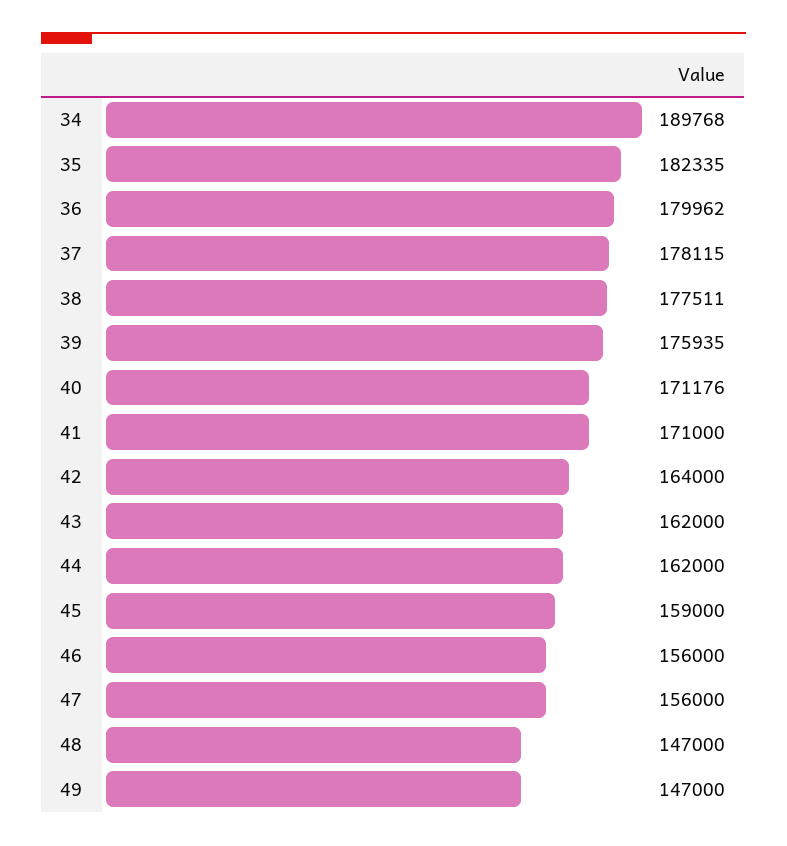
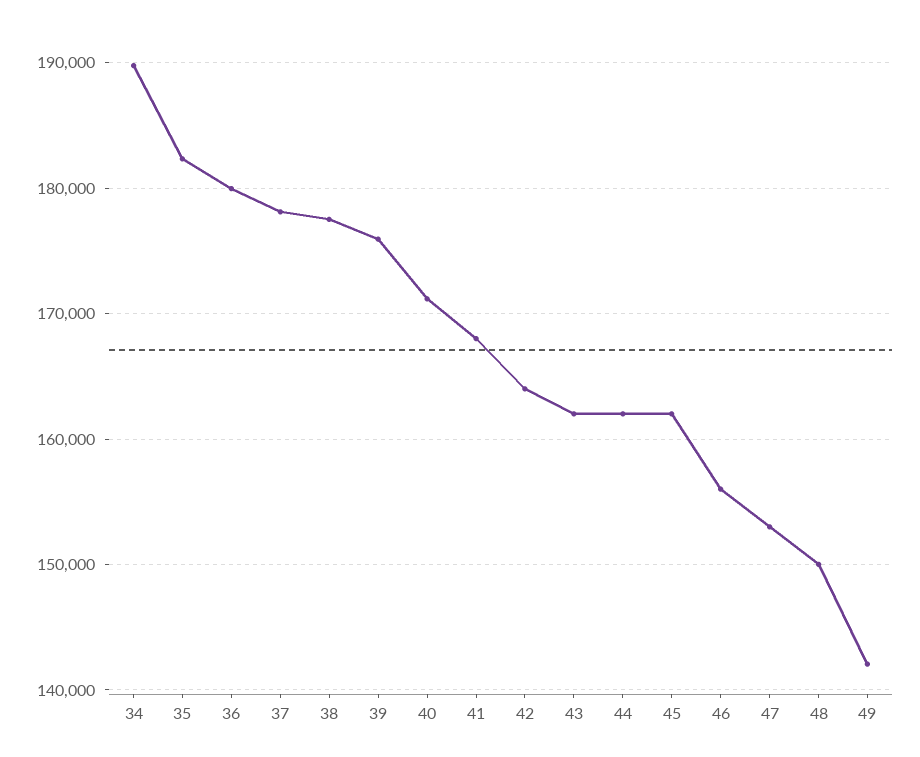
  {
    "34": 189768,
    "35": 182335,
    "36": 179962,
    "37": 178115,
    "38": 177511,
    "39": 175935,
    "40": 171176,
-   "41": 171000,
+   "41": 168000,
    "42": 164000,
    "43": 162000,
    "44": 162000,
-   "45": 159000,
+   "45": 162000,
    "46": 156000,
-   "47": 156000,
+   "47": 153000,
-   "48": 147000,
+   "48": 150000,
-   "49": 147000
+   "49": 142000
  }

